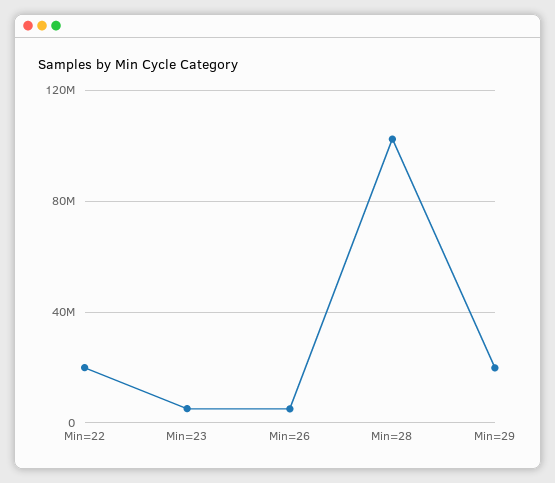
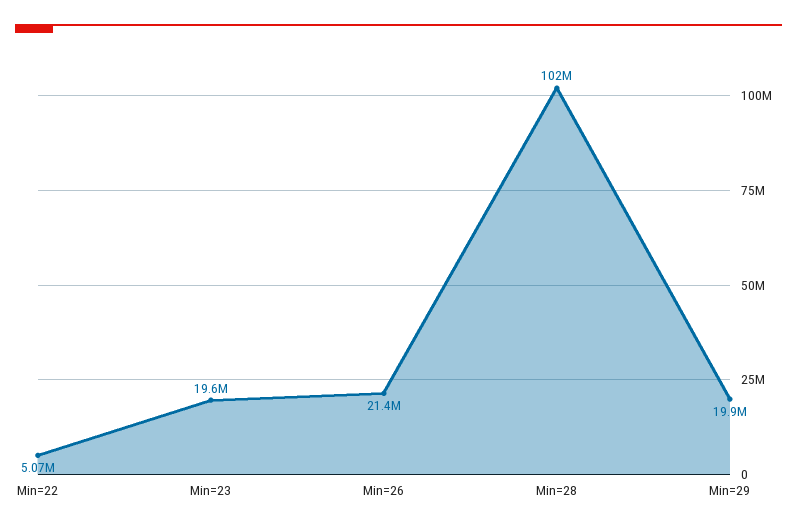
  {
-   "Min=22": 20000000,
+   "Min=22": 5070000,
-   "Min=23": 5000000,
+   "Min=23": 19600000,
-   "Min=26": 5000000,
+   "Min=26": 21400000,
    "Min=28": 102000000,
    "Min=29": 19900000
  }

